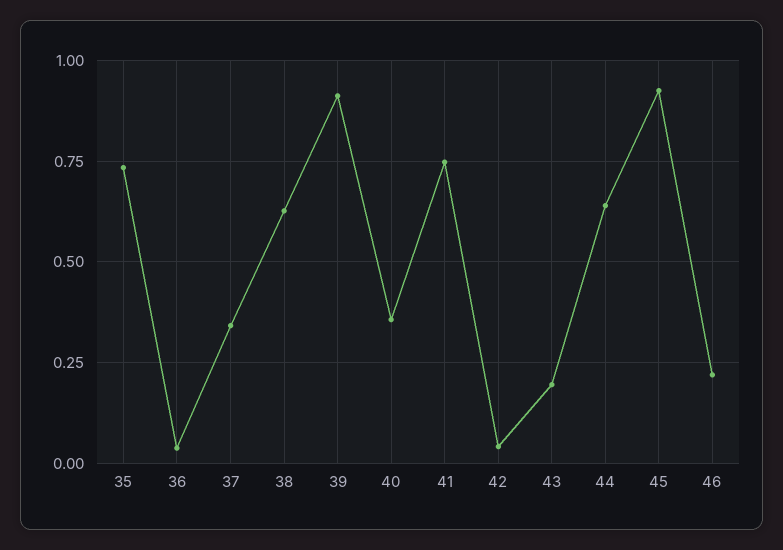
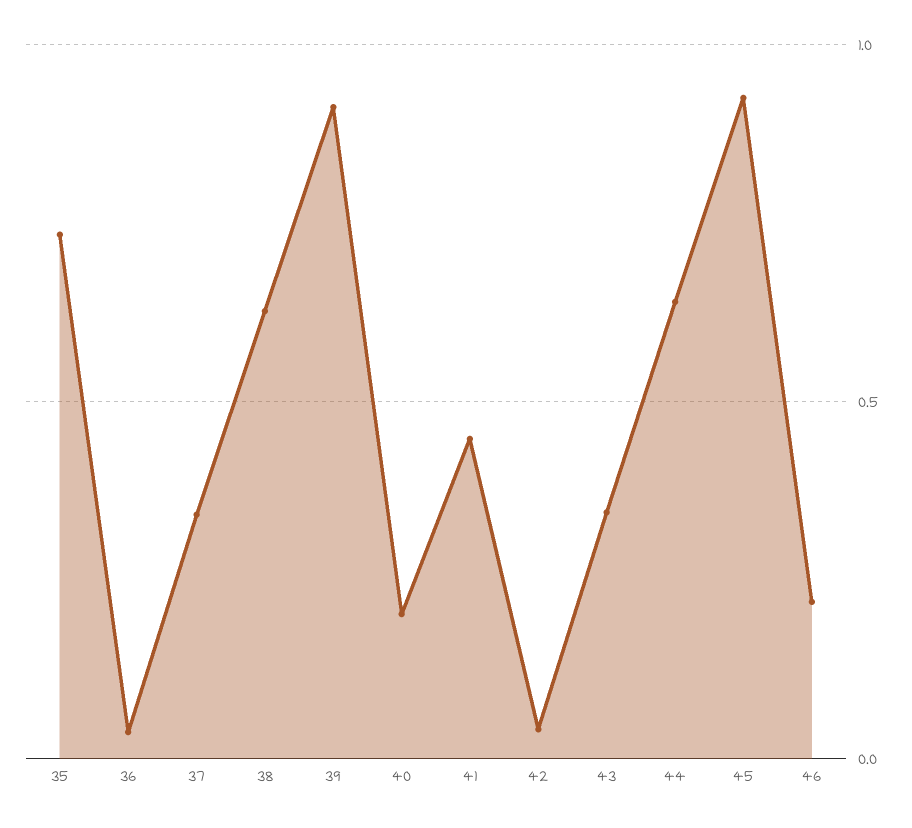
  {
    "35": 0.725,
    "36": 0.05,
    "37": 0.35,
    "38": 0.625,
    "39": 0.9,
-   "40": 0.35,
+   "40": 0.2,
-   "41": 0.75,
+   "41": 0.45,
    "42": 0.05,
-   "43": 0.2,
+   "43": 0.35,
    "44": 0.65,
    "45": 0.925,
    "46": 0.225
  }

